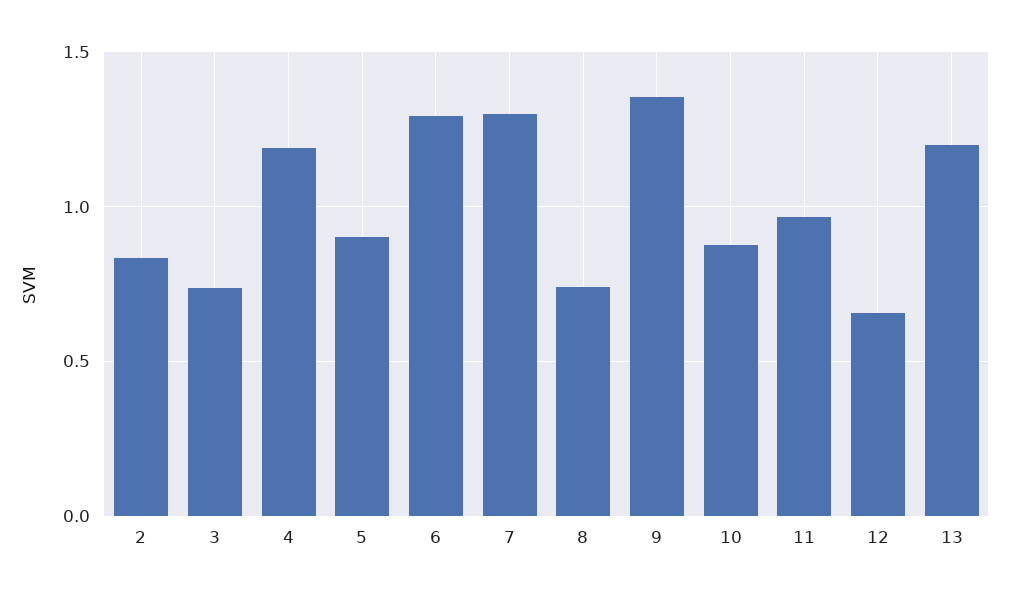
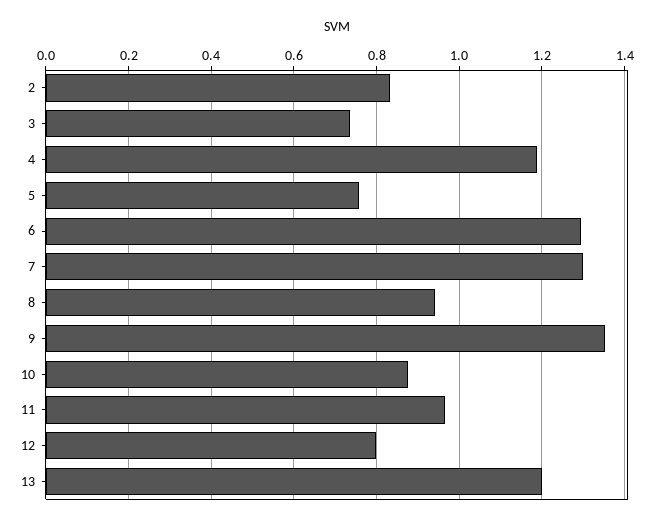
  {
    "2": 0.84,
    "3": 0.74,
    "4": 1.18,
-   "5": 0.9,
+   "5": 0.76,
    "6": 1.3,
    "7": 1.3,
-   "8": 0.75,
+   "8": 0.94,
    "9": 1.36,
    "10": 0.88,
    "11": 0.96,
-   "12": 0.65,
+   "12": 0.8,
    "13": 1.2
  }

